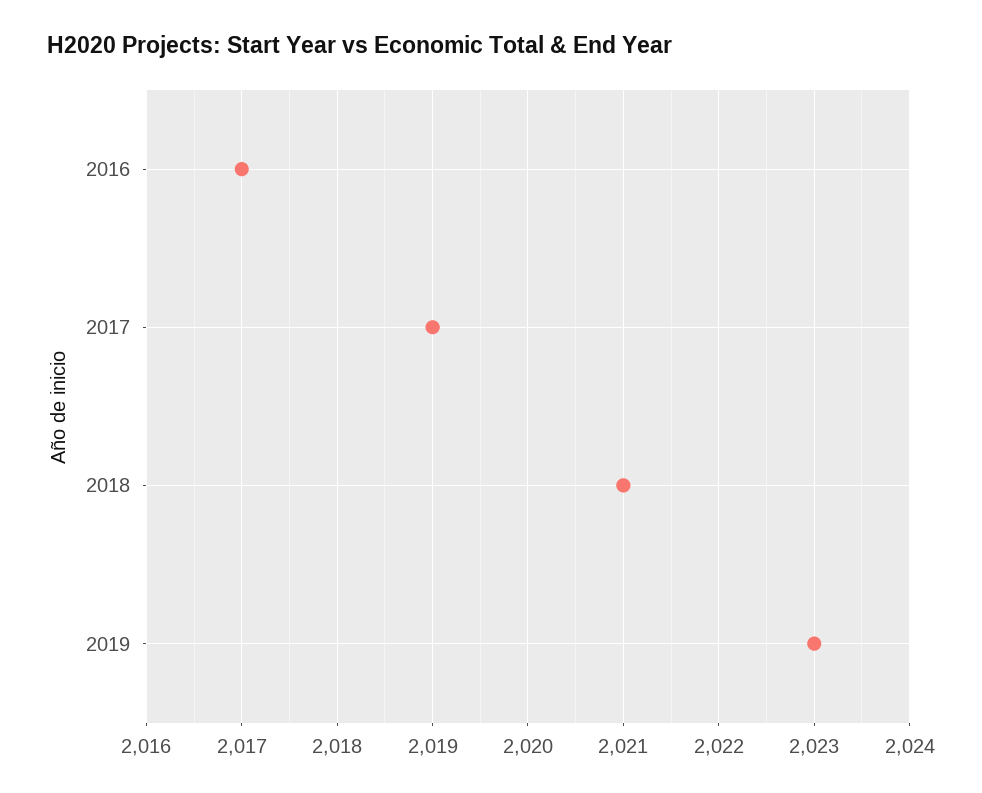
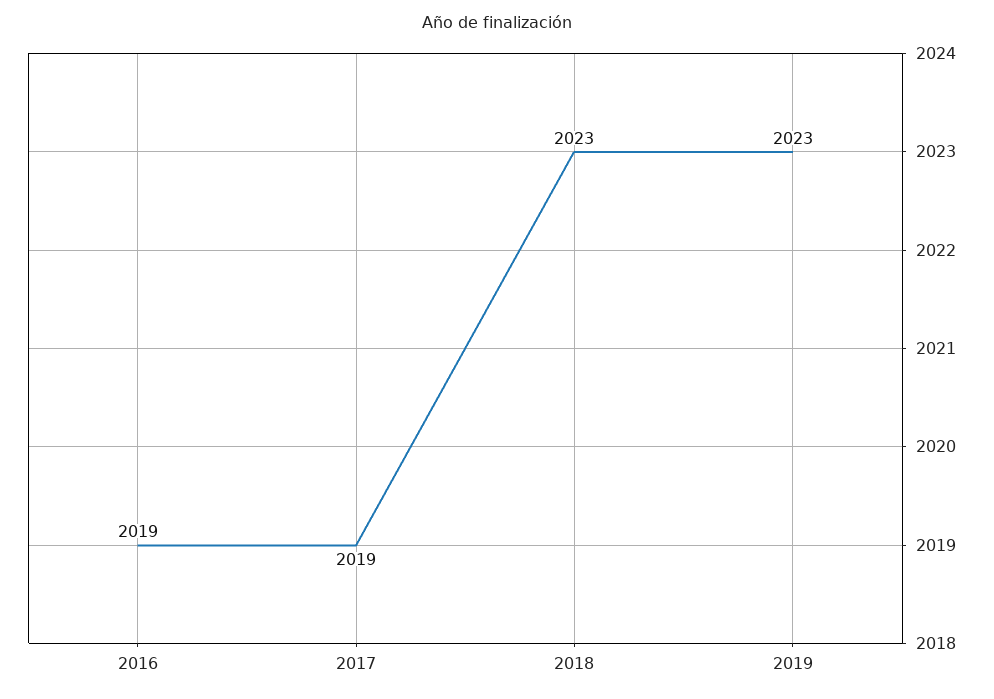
  {
-   "2016": 2017,
+   "2016": 2019,
    "2017": 2019,
-   "2018": 2021,
+   "2018": 2023,
    "2019": 2023
  }

